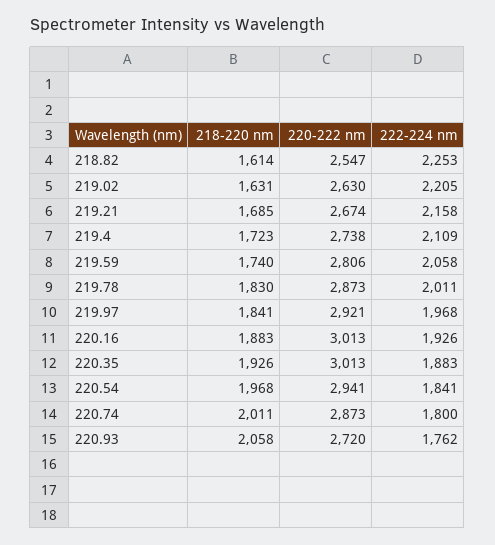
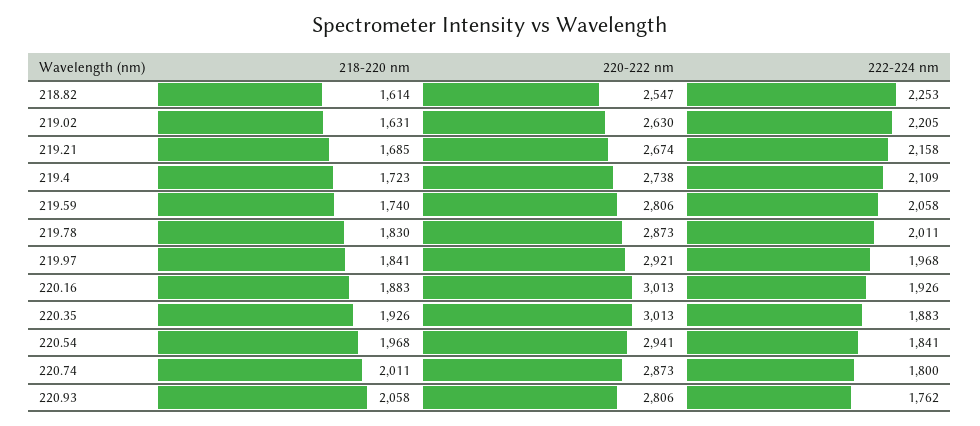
  {
    "218-220 nm": {
      "218.82": 1614,
      "219.02": 1631,
      "219.21": 1685,
      "219.4": 1723,
      "219.59": 1740,
      "219.78": 1830,
      "219.97": 1841,
      "220.16": 1883,
      "220.35": 1926,
      "220.54": 1968,
      "220.74": 2011,
      "220.93": 2058
    },
    "220-222 nm": {
      "218.82": 2547,
      "219.02": 2630,
      "219.21": 2674,
      "219.4": 2738,
      "219.59": 2806,
      "219.78": 2873,
      "219.97": 2921,
      "220.16": 3013,
      "220.35": 3013,
      "220.54": 2941,
      "220.74": 2873,
-     "220.93": 2720
+     "220.93": 2806
    },
    "222-224 nm": {
      "218.82": 2253,
      "219.02": 2205,
      "219.21": 2158,
      "219.4": 2109,
      "219.59": 2058,
      "219.78": 2011,
      "219.97": 1968,
      "220.16": 1926,
      "220.35": 1883,
      "220.54": 1841,
      "220.74": 1800,
      "220.93": 1762
    }
  }

